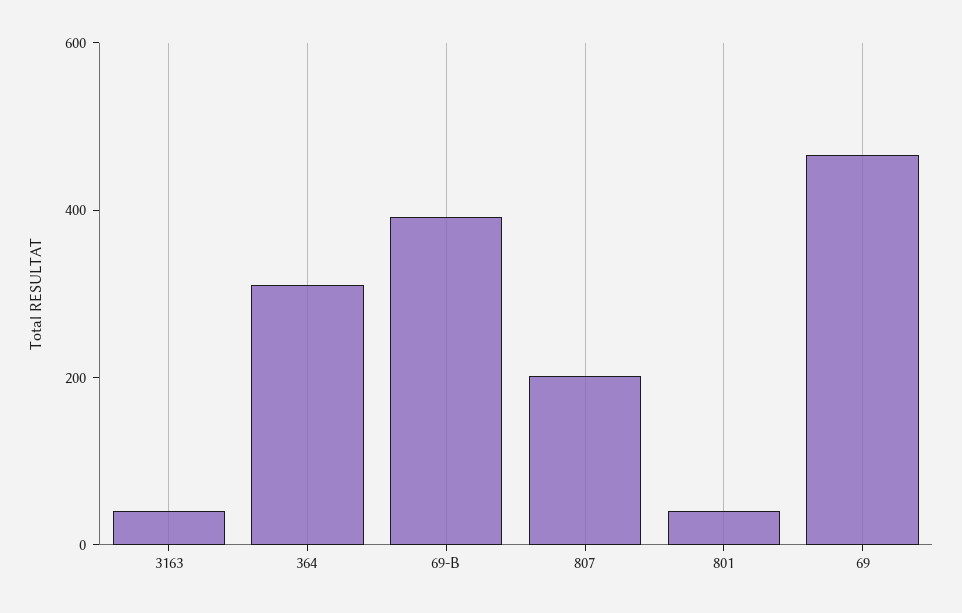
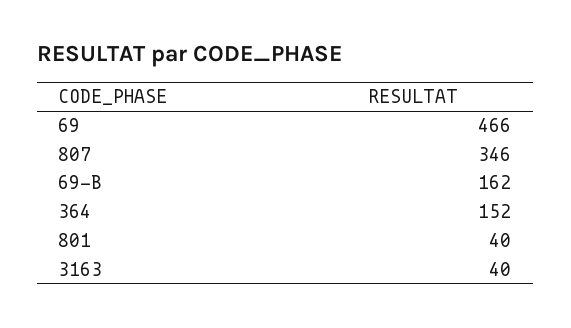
  {
    "3163": 40,
-   "364": 300,
+   "364": 152,
-   "69-B": 400,
+   "69-B": 162,
-   "807": 200,
+   "807": 346,
    "801": 40,
    "69": 466
  }

